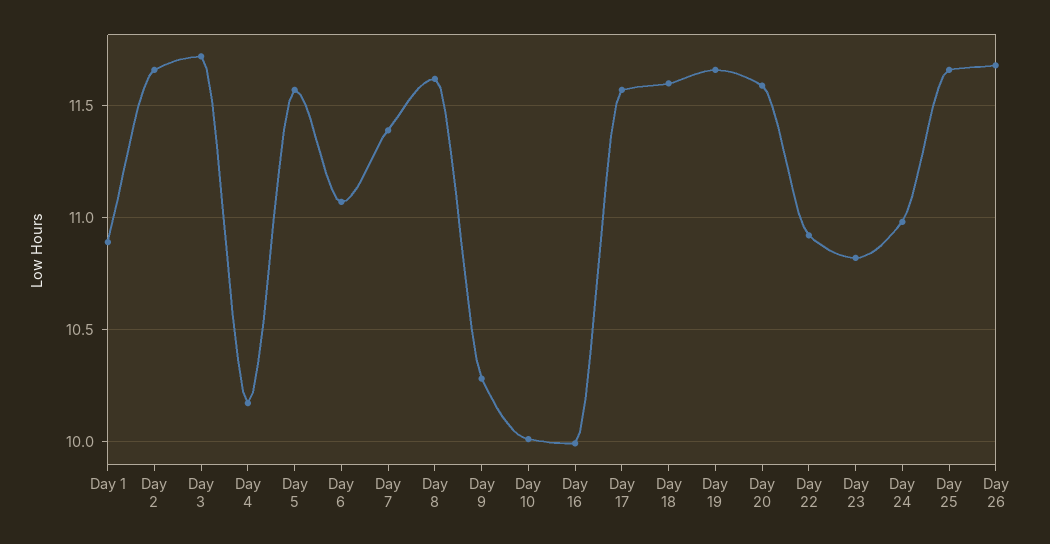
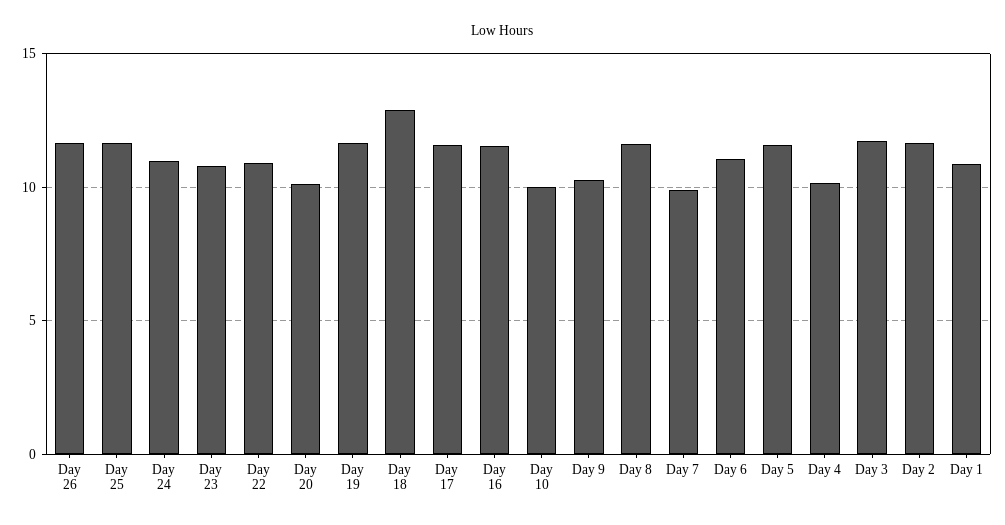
  {
    "Day 1": 10.9,
    "Day 2": 11.65,
    "Day 3": 11.7,
    "Day 4": 10.15,
    "Day 5": 11.55,
    "Day 6": 11.05,
-   "Day 7": 11.4,
+   "Day 7": 10,
    "Day 8": 11.6,
    "Day 9": 10.3,
    "Day 10": 10,
-   "Day 16": 10,
+   "Day 16": 11.5,
    "Day 17": 11.55,
-   "Day 18": 11.6,
+   "Day 18": 13,
    "Day 19": 11.65,
-   "Day 20": 11.6,
+   "Day 20": 10,
    "Day 22": 10.9,
    "Day 23": 10.8,
    "Day 24": 11,
    "Day 25": 11.65,
    "Day 26": 11.7
  }

